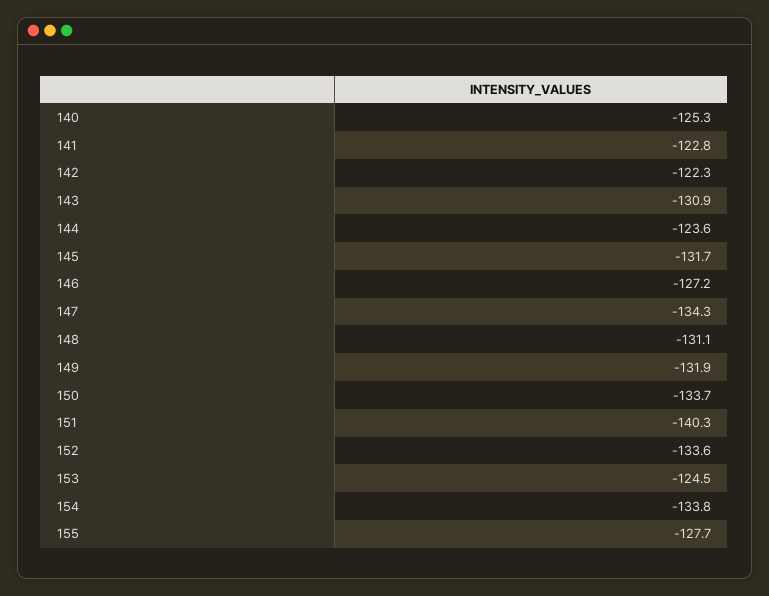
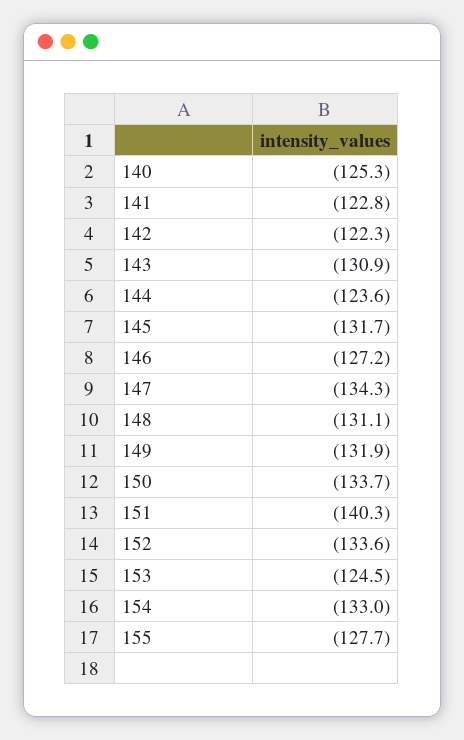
  {
    "140": -125.3,
    "141": -122.8,
    "142": -122.3,
    "143": -130.9,
    "144": -123.6,
    "145": -131.7,
    "146": -127.2,
    "147": -134.3,
    "148": -131.1,
    "149": -131.9,
    "150": -133.7,
    "151": -140.3,
    "152": -133.6,
    "153": -124.5,
-   "154": -133.8,
+   "154": -133,
    "155": -127.7
  }

